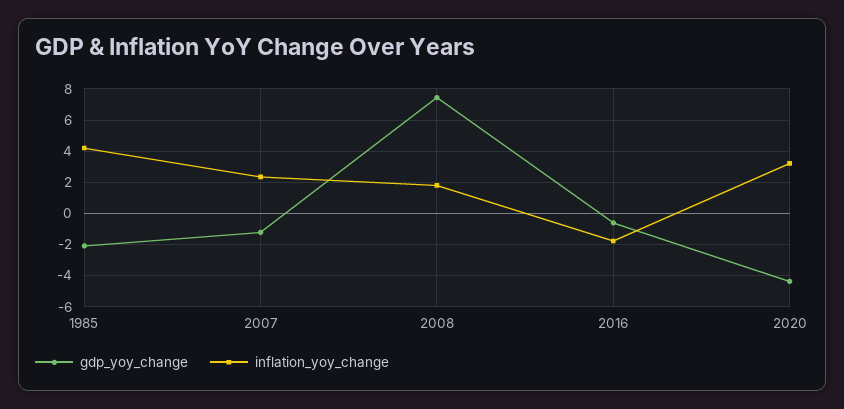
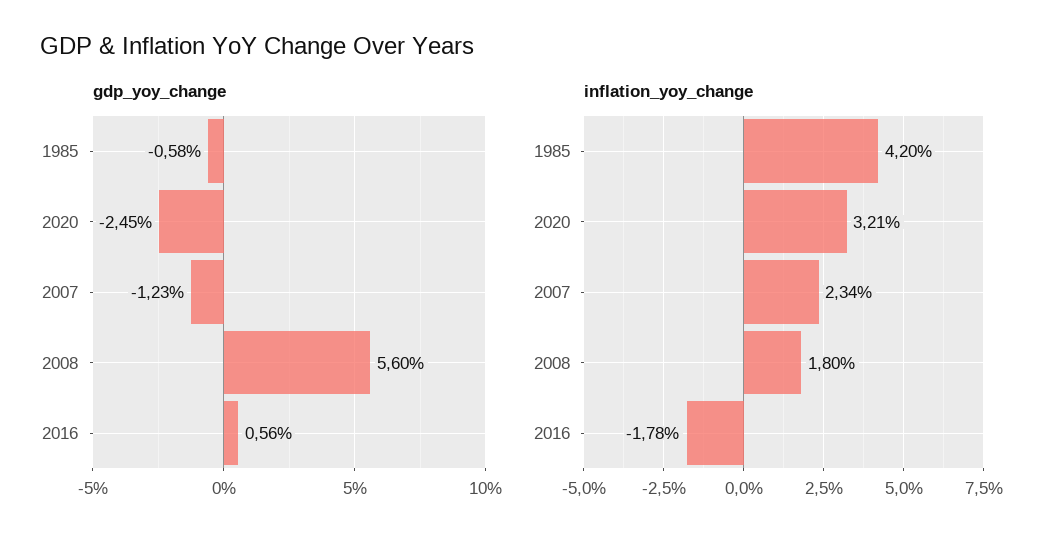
  {
    "gdp_yoy_change": {
-     "1985": -2,
+     "1985": -0.58,
      "2007": -1.23,
-     "2008": 7.5,
+     "2008": 5.6,
-     "2016": -0.5,
+     "2016": 0.56,
-     "2020": -4.5
+     "2020": -2.45
    },
    "inflation_yoy_change": {
      "1985": 4.2,
      "2007": 2.34,
      "2008": 1.8,
      "2016": -1.78,
      "2020": 3.21
    }
  }

